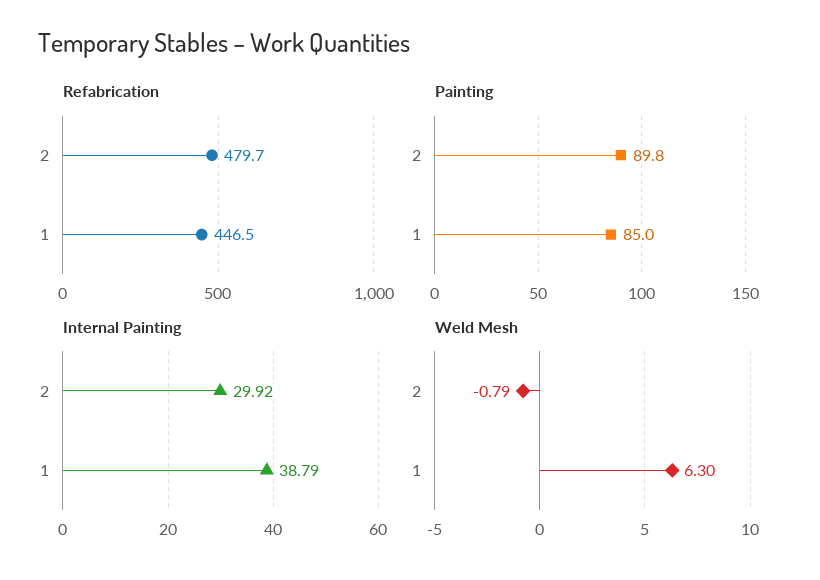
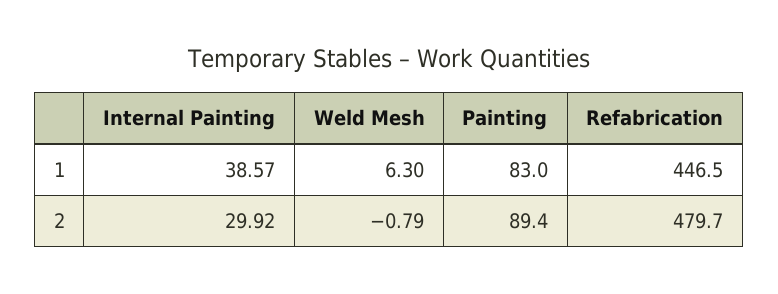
  {
    "Refabrication": {
      "2": 479.7,
      "1": 446.5
    },
    "Painting": {
-     "2": 89.8,
+     "2": 89.4,
-     "1": 85
+     "1": 83
    },
    "Internal Painting": {
      "2": 29.92,
-     "1": 38.79
+     "1": 38.57
    },
    "Weld Mesh": {
      "2": -0.79,
      "1": 6.3
    }
  }

